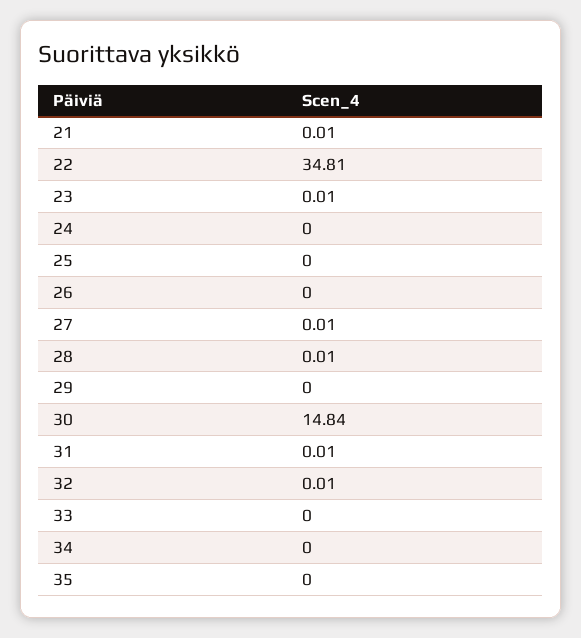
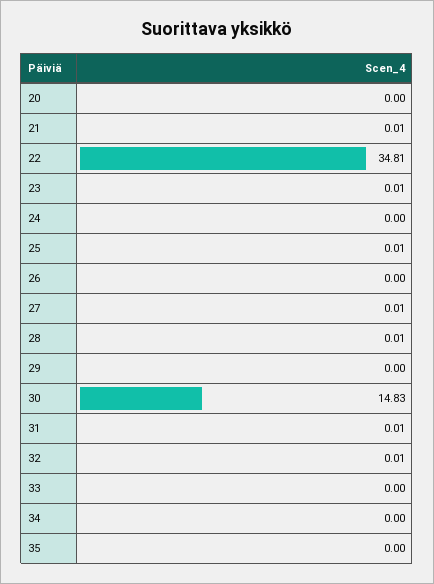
  {
    "21": 0.01,
    "22": 34.81,
    "23": 0.01,
    "24": 0,
-   "25": 0,
+   "25": 0.01,
    "26": 0,
    "27": 0.01,
    "28": 0.01,
    "29": 0,
-   "30": 14.84,
+   "30": 14.83,
    "31": 0.01,
    "32": 0.01,
    "33": 0,
    "34": 0,
-   "35": 0
+   "35": 0,
+   "20": 0
  }

